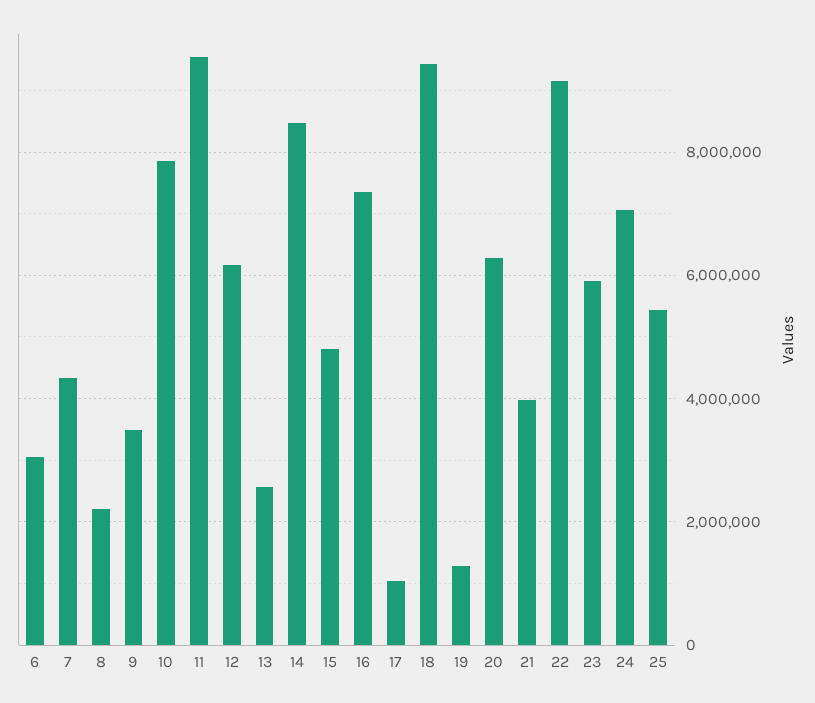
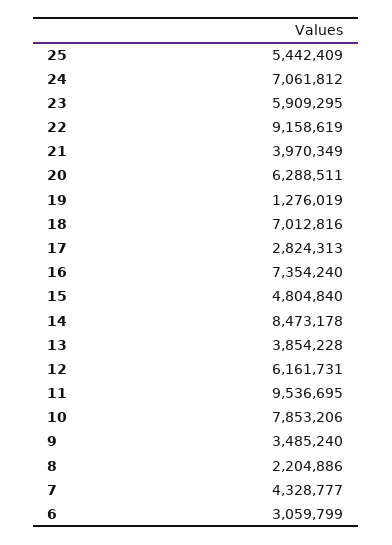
  {
    "6": 3059799,
    "7": 4328777,
    "8": 2204886,
    "9": 3485240,
    "10": 7853206,
    "11": 9536695,
    "12": 6161731,
-   "13": 2600000,
+   "13": 3854228,
    "14": 8473178,
    "15": 4804840,
    "16": 7354240,
-   "17": 1000000,
+   "17": 2824313,
-   "18": 9400000,
+   "18": 7012816,
    "19": 1276019,
    "20": 6288511,
    "21": 3970349,
    "22": 9158619,
    "23": 5909295,
    "24": 7061812,
    "25": 5442409
  }

